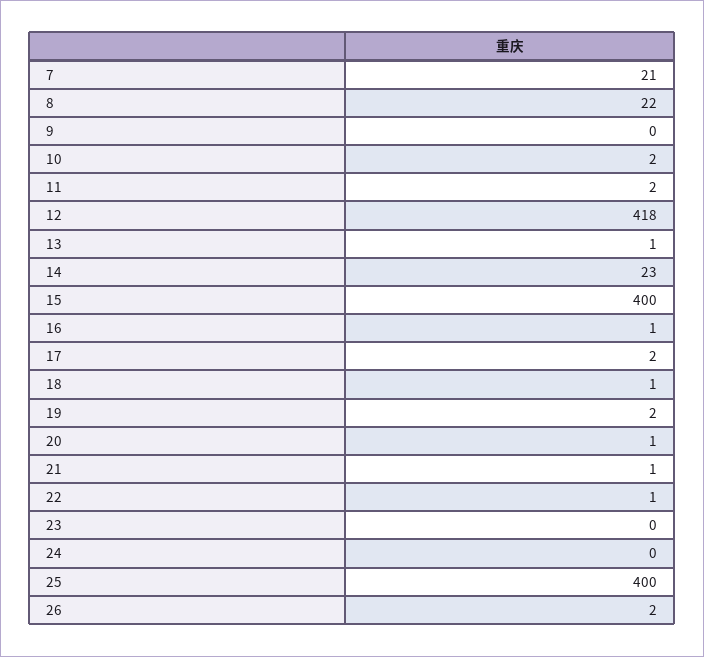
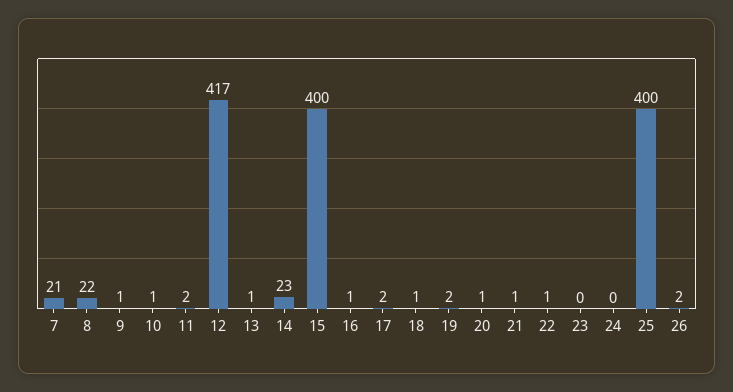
  {
    "7": 21,
    "8": 22,
-   "9": 0,
+   "9": 1,
-   "10": 2,
+   "10": 1,
    "11": 2,
-   "12": 418,
+   "12": 417,
    "13": 1,
    "14": 23,
    "15": 400,
    "16": 1,
    "17": 2,
    "18": 1,
    "19": 2,
    "20": 1,
    "21": 1,
    "22": 1,
    "23": 0,
    "24": 0,
    "25": 400,
    "26": 2
  }

